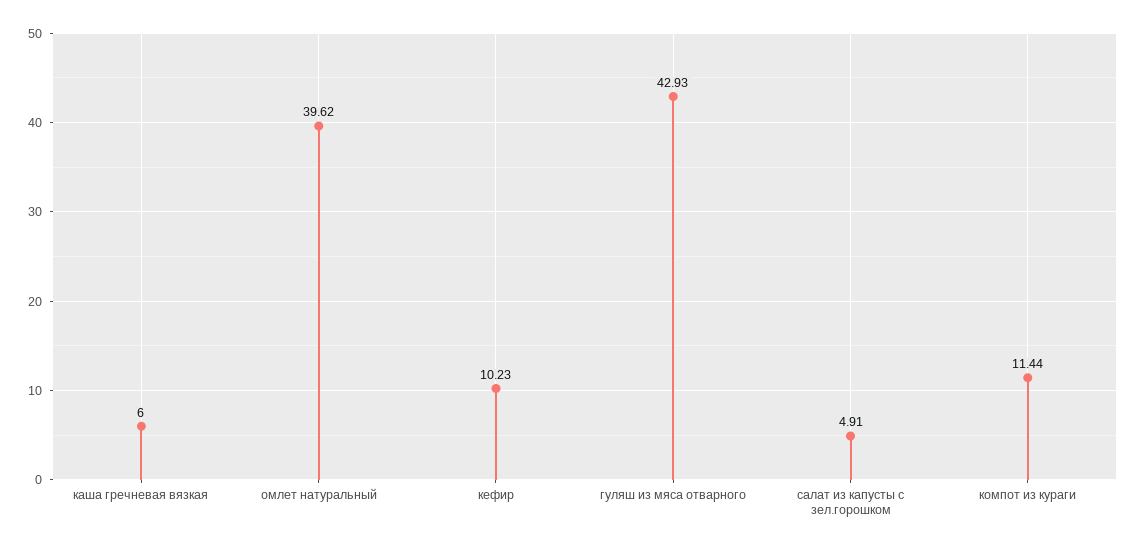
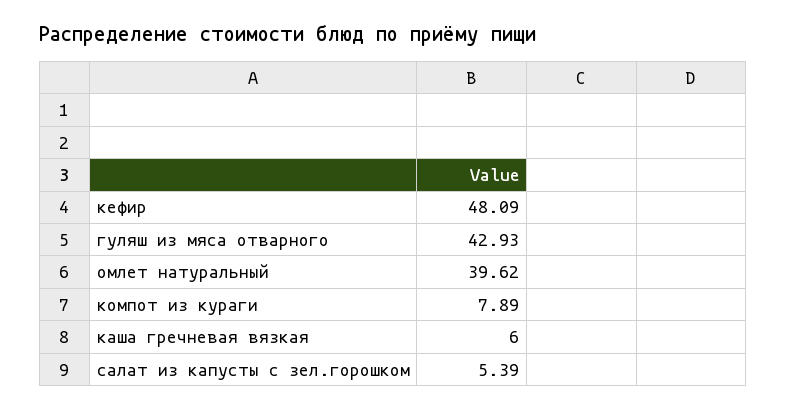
  {
    "каша гречневая вязкая": 6,
    "омлет натуральный": 39.62,
-   "кефир": 10.23,
+   "кефир": 48.09,
    "гуляш из мяса отварного": 42.93,
-   "салат из капусты с зел.горошком": 4.91,
+   "салат из капусты с зел.горошком": 5.39,
-   "компот из кураги": 11.44
+   "компот из кураги": 7.89
  }

